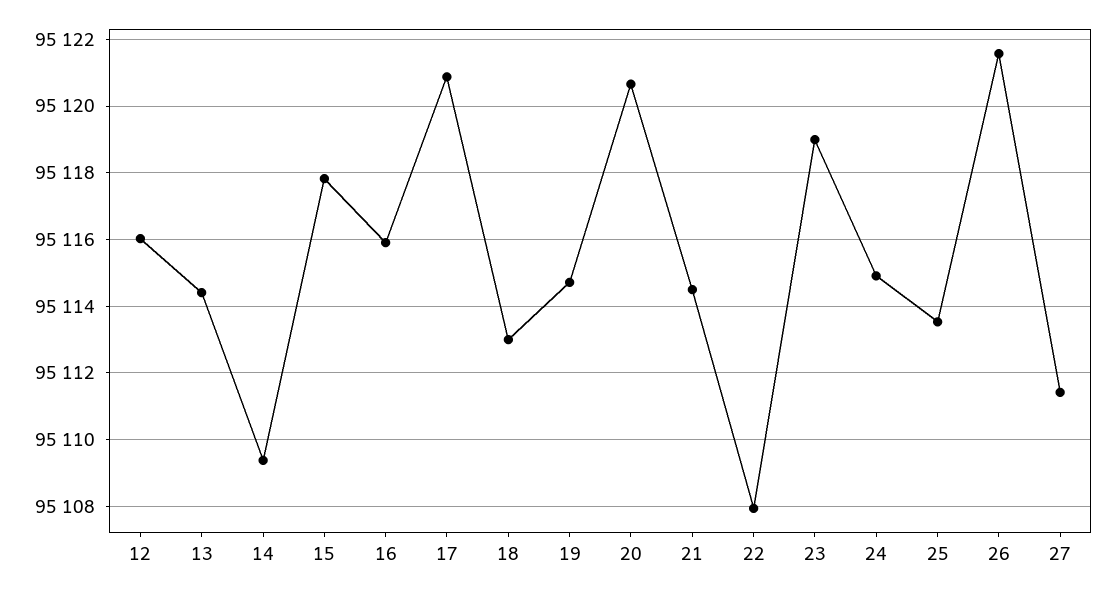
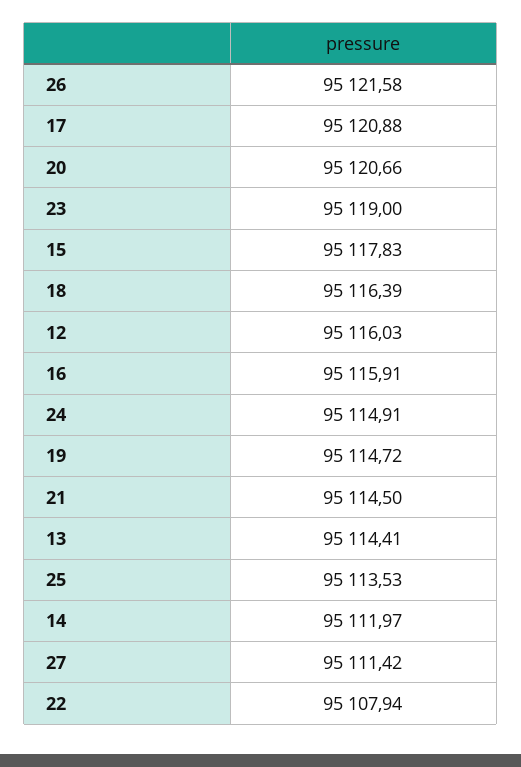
  {
    "12": 95116.03,
    "13": 95114.41,
-   "14": 95109.4,
+   "14": 95111.97,
    "15": 95117.83,
    "16": 95115.91,
    "17": 95120.88,
-   "18": 95113,
+   "18": 95116.39,
    "19": 95114.72,
    "20": 95120.66,
    "21": 95114.5,
    "22": 95107.94,
    "23": 95119,
    "24": 95114.91,
    "25": 95113.53,
    "26": 95121.58,
    "27": 95111.42
  }

